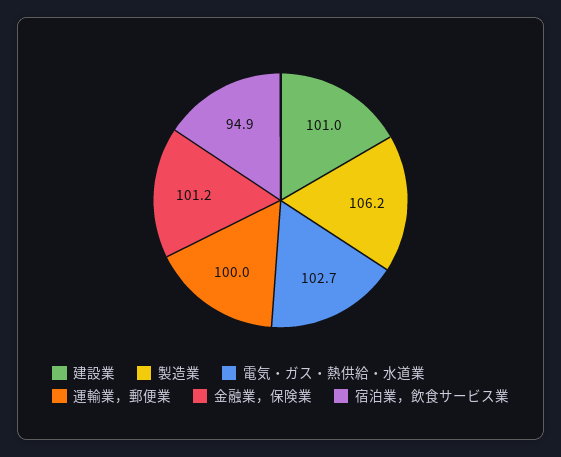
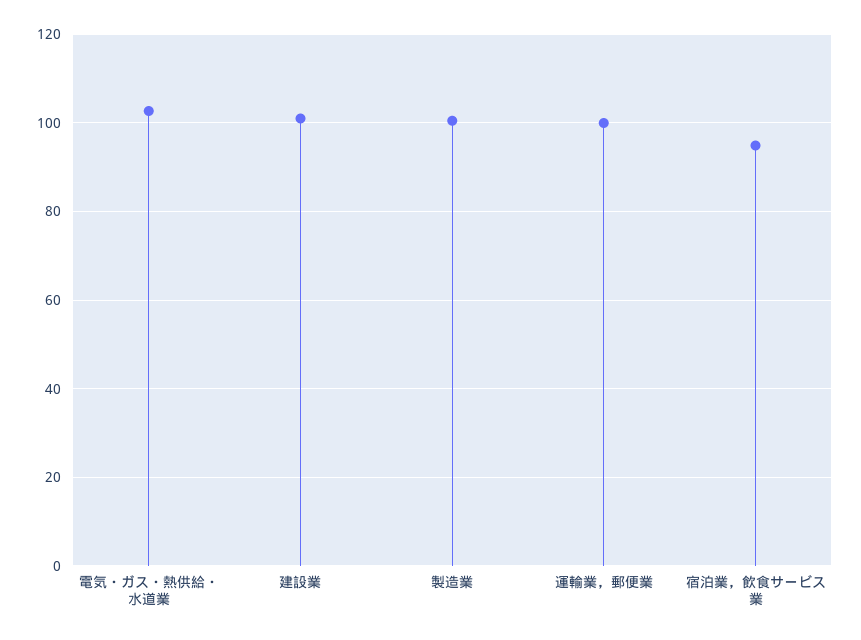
  {
    "建設業": 101,
-   "製造業": 106.2,
+   "製造業": 100,
    "電気・ガス・熱供給・水道業": 102.7,
    "運輸業，郵便業": 100,
-   "金融業，保険業": 101.2,
    "宿泊業，飲食サービス業": 94.9
  }

